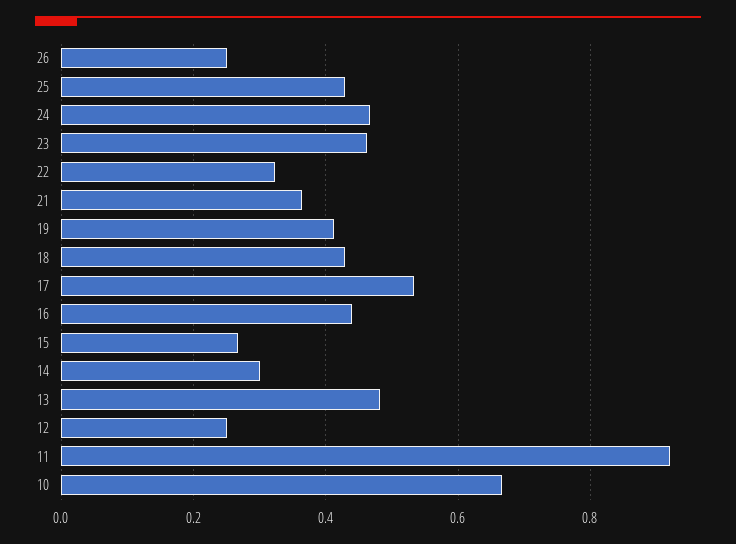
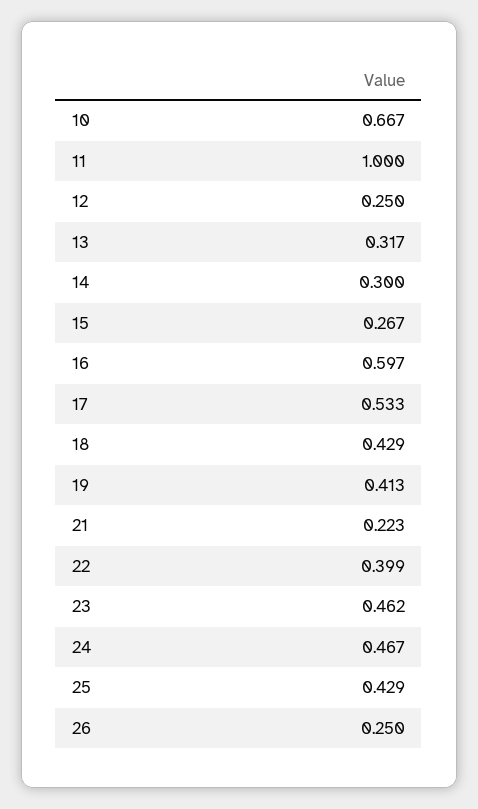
  {
    "26": 0.25,
    "25": 0.429,
    "24": 0.467,
    "23": 0.462,
-   "22": 0.32,
+   "22": 0.399,
-   "21": 0.36,
+   "21": 0.223,
    "19": 0.413,
    "18": 0.429,
    "17": 0.533,
-   "16": 0.44,
+   "16": 0.597,
    "15": 0.267,
    "14": 0.3,
-   "13": 0.48,
+   "13": 0.317,
    "12": 0.25,
-   "11": 0.92,
+   "11": 1,
    "10": 0.667
  }

